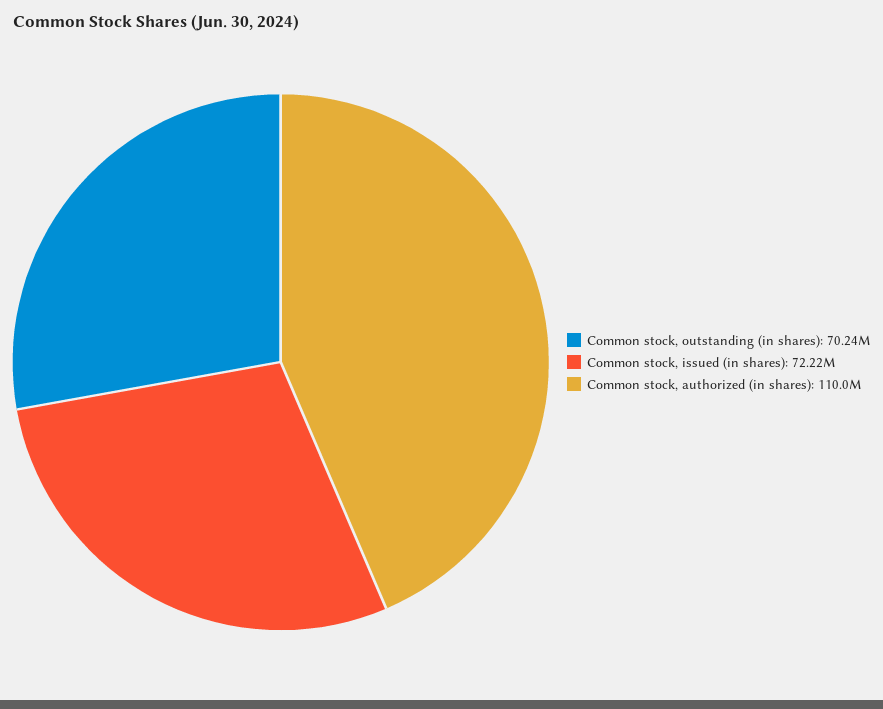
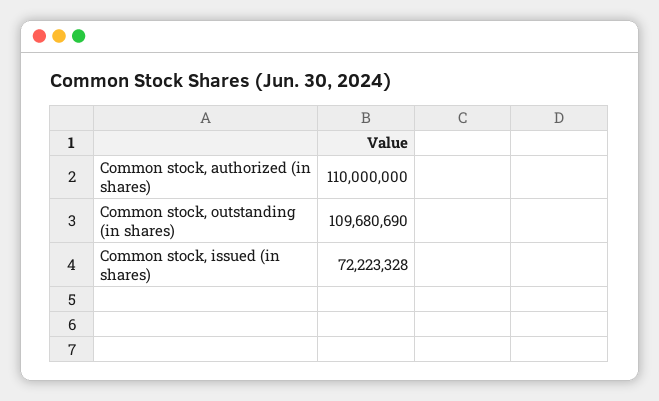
  {
-   "Common stock, outstanding (in shares)": 70240000,
+   "Common stock, outstanding (in shares)": 109680690,
    "Common stock, issued (in shares)": 72223328,
    "Common stock, authorized (in shares)": 110000000
  }

